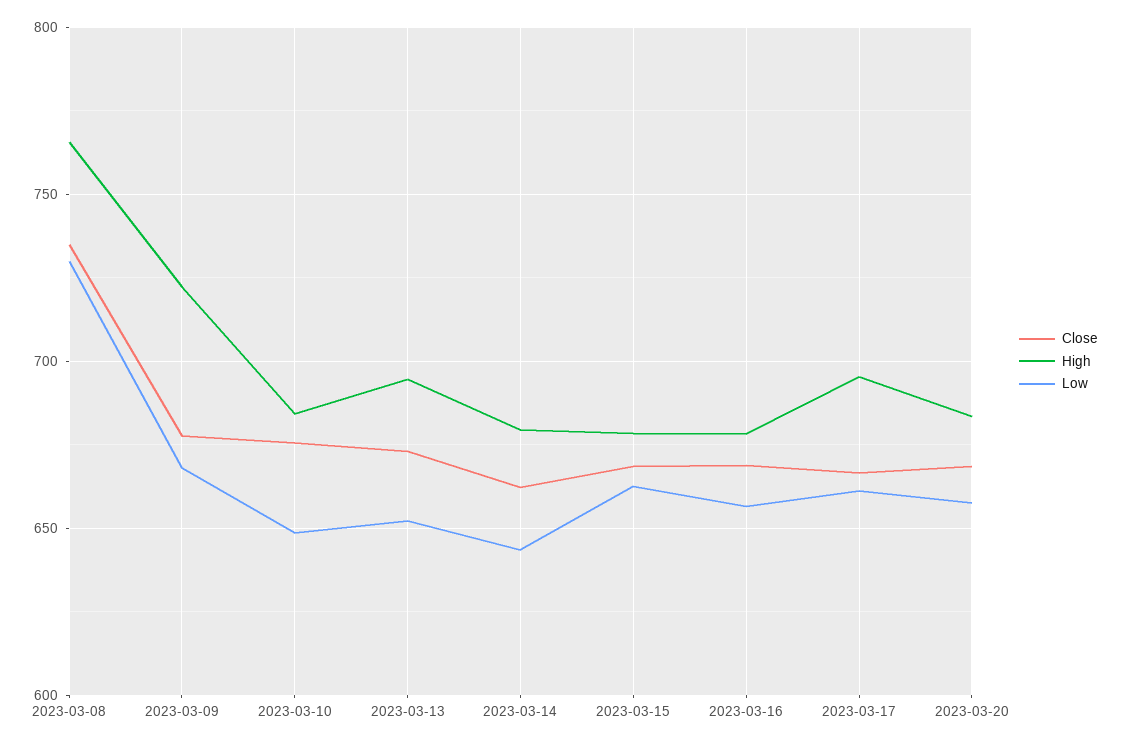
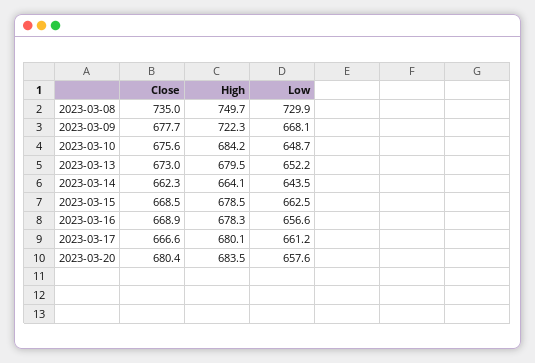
  {
    "Close": {
      "2023-03-08": 735,
      "2023-03-09": 677.7,
      "2023-03-10": 675.6,
      "2023-03-13": 673,
      "2023-03-14": 662.3,
      "2023-03-15": 668.5,
      "2023-03-16": 668.9,
      "2023-03-17": 666.6,
-     "2023-03-20": 670
+     "2023-03-20": 680.4
    },
    "High": {
-     "2023-03-08": 765,
+     "2023-03-08": 749.7,
      "2023-03-09": 722.3,
      "2023-03-10": 684.2,
-     "2023-03-13": 695,
+     "2023-03-13": 679.5,
-     "2023-03-14": 680,
+     "2023-03-14": 664.1,
      "2023-03-15": 678.5,
      "2023-03-16": 678.3,
-     "2023-03-17": 695,
+     "2023-03-17": 680.1,
      "2023-03-20": 683.5
    },
    "Low": {
      "2023-03-08": 729.9,
      "2023-03-09": 668.1,
      "2023-03-10": 648.7,
      "2023-03-13": 652.2,
      "2023-03-14": 643.5,
      "2023-03-15": 662.5,
      "2023-03-16": 656.6,
      "2023-03-17": 661.2,
      "2023-03-20": 657.6
    }
  }

